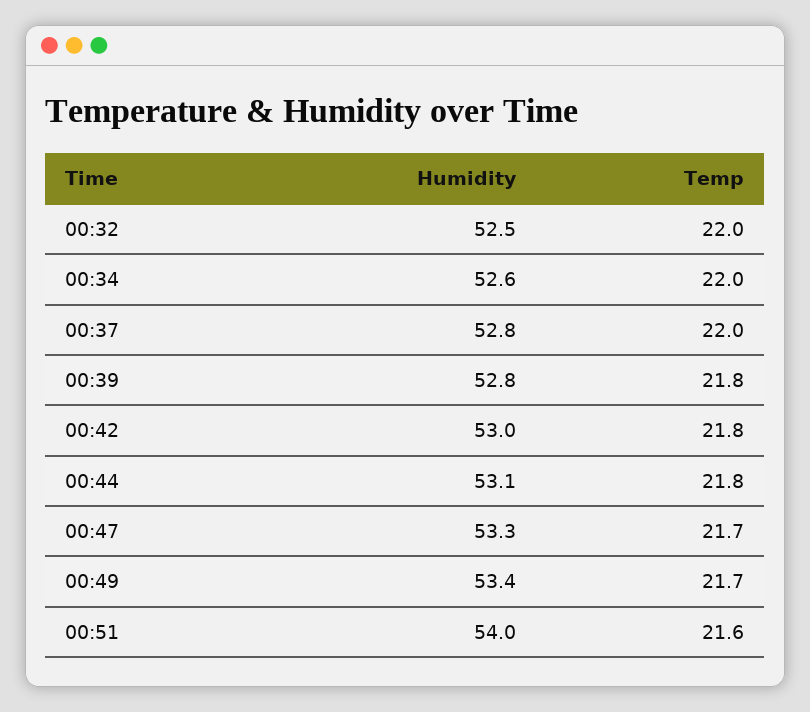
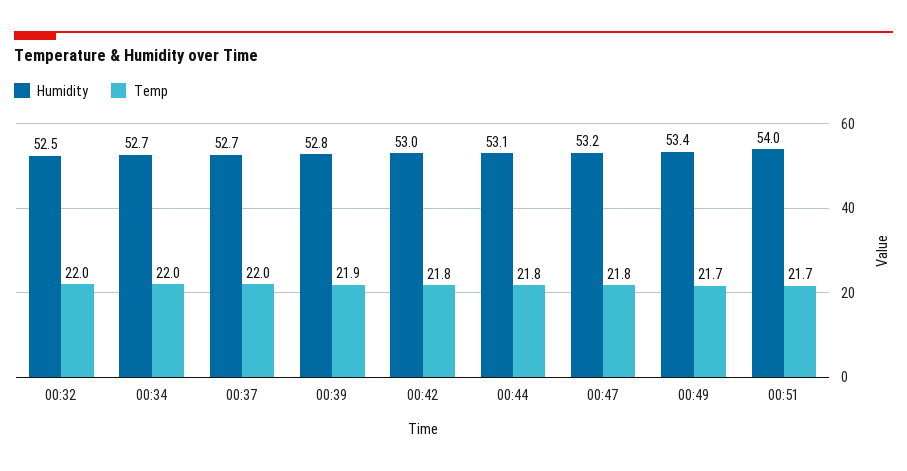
  {
    "Humidity": {
      "00:32": 52.5,
-     "00:34": 52.6,
+     "00:34": 52.7,
-     "00:37": 52.8,
+     "00:37": 52.7,
      "00:39": 52.8,
      "00:42": 53,
      "00:44": 53.1,
-     "00:47": 53.3,
+     "00:47": 53.2,
      "00:49": 53.4,
      "00:51": 54
    },
    "Temp": {
      "00:32": 22,
      "00:34": 22,
      "00:37": 22,
-     "00:39": 21.8,
+     "00:39": 21.9,
      "00:42": 21.8,
      "00:44": 21.8,
-     "00:47": 21.7,
+     "00:47": 21.8,
      "00:49": 21.7,
-     "00:51": 21.6
+     "00:51": 21.7
    }
  }

